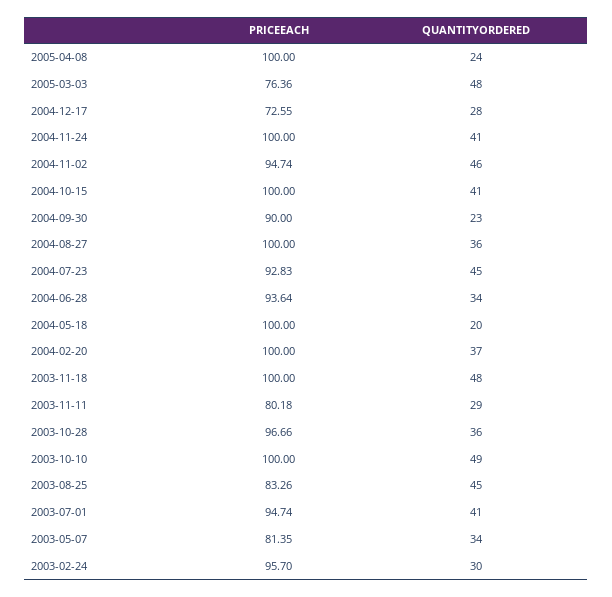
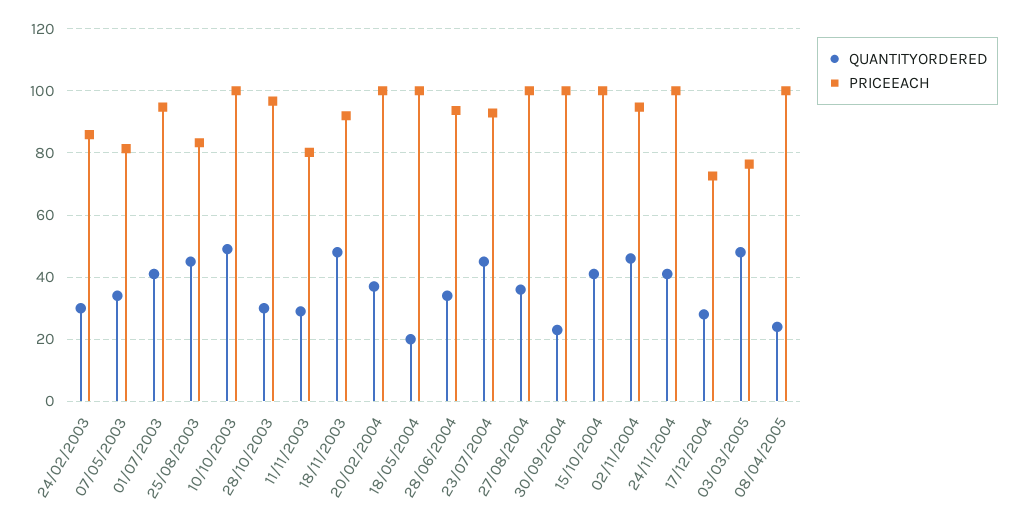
  {
    "PRICEEACH": {
      "2005-04-08": 100,
      "2005-03-03": 76.36,
      "2004-12-17": 72.55,
      "2004-11-24": 100,
      "2004-11-02": 94.74,
      "2004-10-15": 100,
-     "2004-09-30": 90,
+     "2004-09-30": 100,
      "2004-08-27": 100,
      "2004-07-23": 92.83,
      "2004-06-28": 93.64,
      "2004-05-18": 100,
      "2004-02-20": 100,
-     "2003-11-18": 100,
+     "2003-11-18": 92,
      "2003-11-11": 80.18,
      "2003-10-28": 96.66,
      "2003-10-10": 100,
      "2003-08-25": 83.26,
      "2003-07-01": 94.74,
      "2003-05-07": 81.35,
-     "2003-02-24": 95.7
+     "2003-02-24": 86
    },
    "QUANTITYORDERED": {
      "2005-04-08": 24,
      "2005-03-03": 48,
      "2004-12-17": 28,
      "2004-11-24": 41,
      "2004-11-02": 46,
      "2004-10-15": 41,
      "2004-09-30": 23,
      "2004-08-27": 36,
      "2004-07-23": 45,
      "2004-06-28": 34,
      "2004-05-18": 20,
      "2004-02-20": 37,
      "2003-11-18": 48,
      "2003-11-11": 29,
-     "2003-10-28": 36,
+     "2003-10-28": 30,
      "2003-10-10": 49,
      "2003-08-25": 45,
      "2003-07-01": 41,
      "2003-05-07": 34,
      "2003-02-24": 30
    }
  }

